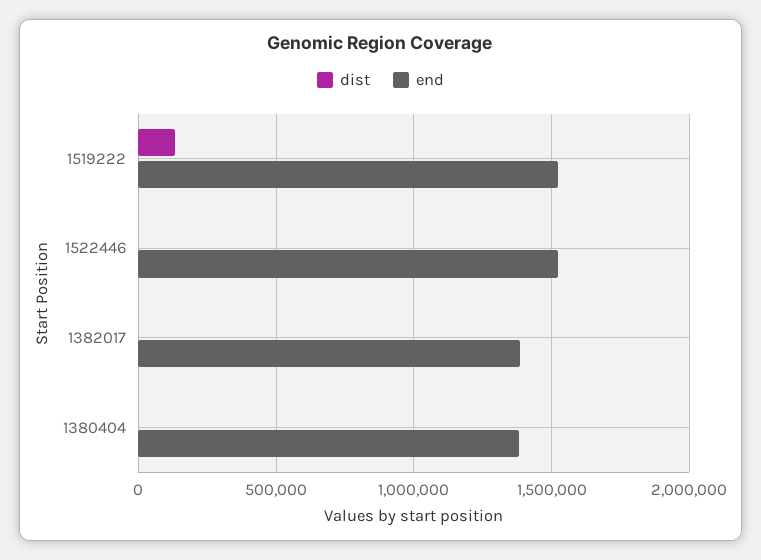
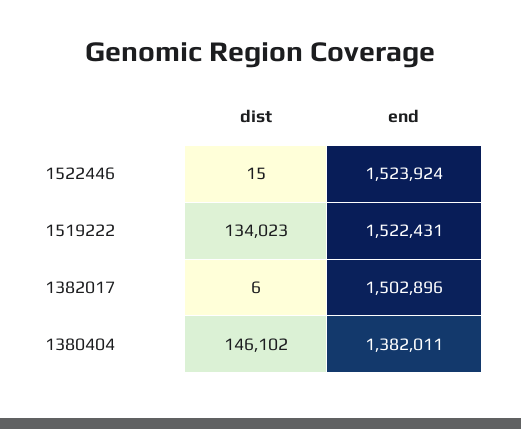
  {
    "dist": {
      "1519222": 134023,
      "1522446": 15,
      "1382017": 6,
-     "1380404": 0
+     "1380404": 146102
    },
    "end": {
      "1519222": 1522431,
      "1522446": 1523924,
-     "1382017": 1400000,
+     "1382017": 1502896,
      "1380404": 1382011
    }
  }

